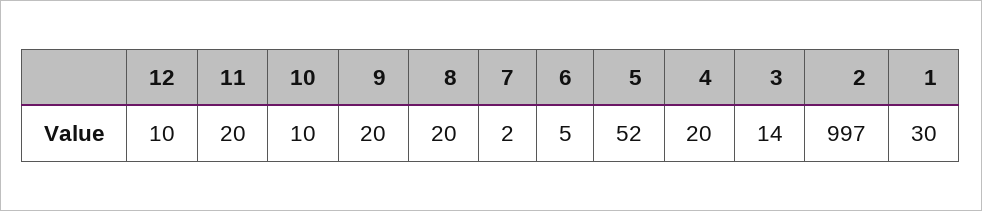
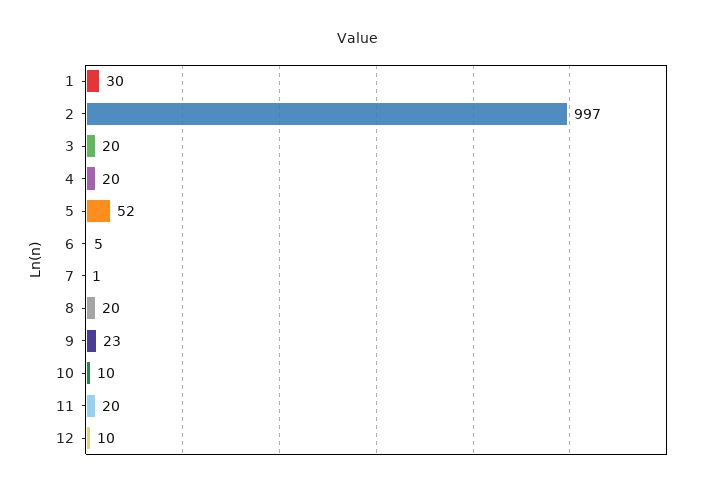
  {
    "12": 10,
    "11": 20,
    "10": 10,
-   "9": 20,
+   "9": 23,
    "8": 20,
-   "7": 2,
+   "7": 1,
    "6": 5,
    "5": 52,
    "4": 20,
-   "3": 14,
+   "3": 20,
    "2": 997,
    "1": 30
  }

